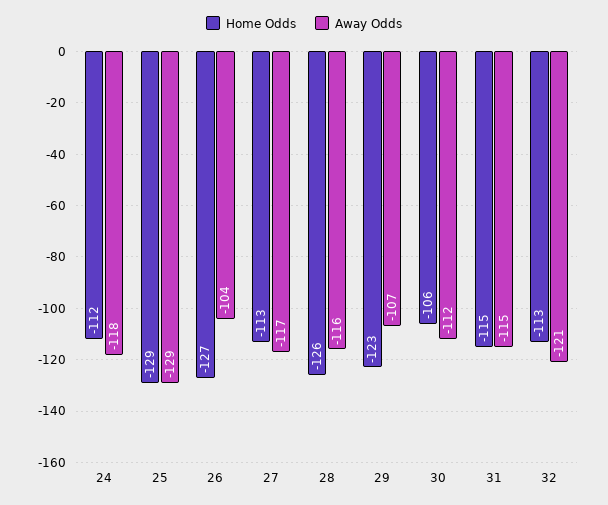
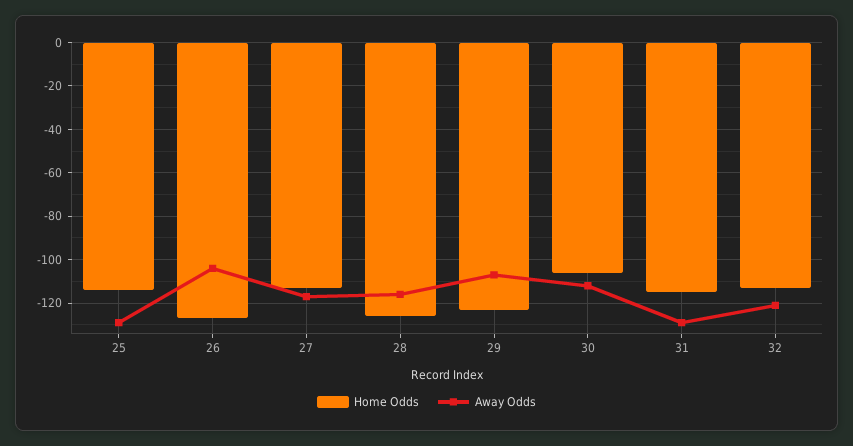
  {
    "Home Odds": {
-     "24": -112,
-     "25": -129,
+     "25": -115,
      "26": -127,
      "27": -113,
      "28": -126,
      "29": -123,
      "30": -106,
      "31": -115,
      "32": -113
    },
    "Away Odds": {
-     "24": -118,
      "25": -129,
      "26": -104,
      "27": -117,
      "28": -116,
      "29": -107,
      "30": -112,
-     "31": -115,
+     "31": -130,
      "32": -121
    }
  }

